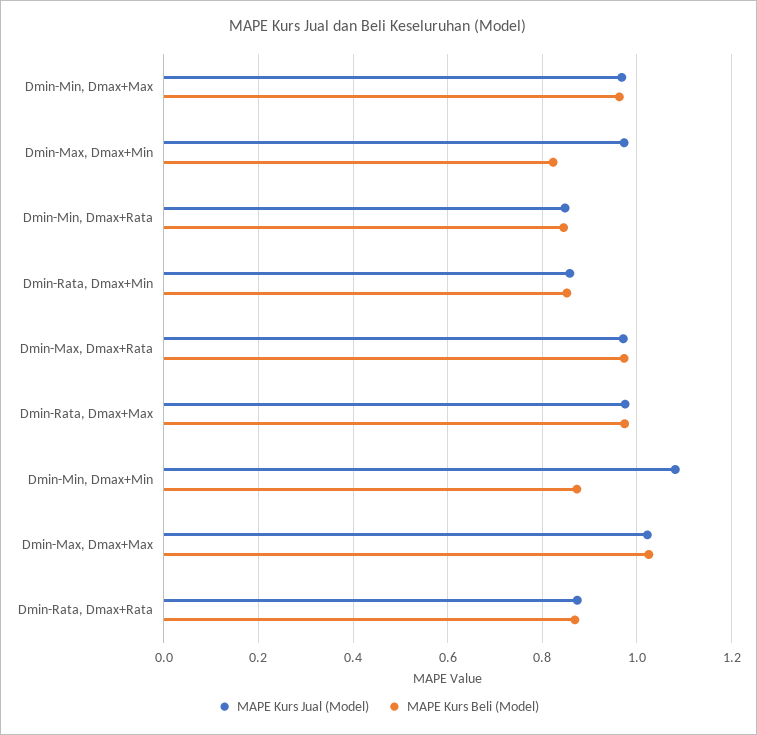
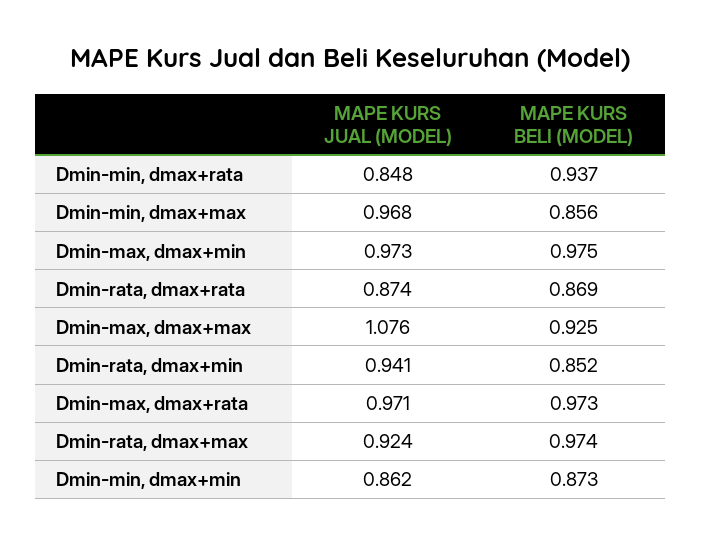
  {
    "MAPE Kurs Jual (Model)": {
      "Dmin-Min, Dmax+Max": 0.968,
      "Dmin-Max, Dmax+Min": 0.973,
      "Dmin-Min, Dmax+Rata": 0.848,
-     "Dmin-Rata, Dmax+Min": 0.86,
+     "Dmin-Rata, Dmax+Min": 0.941,
      "Dmin-Max, Dmax+Rata": 0.971,
-     "Dmin-Rata, Dmax+Max": 0.98,
+     "Dmin-Rata, Dmax+Max": 0.924,
-     "Dmin-Min, Dmax+Min": 1.08,
+     "Dmin-Min, Dmax+Min": 0.862,
-     "Dmin-Max, Dmax+Max": 1.02,
+     "Dmin-Max, Dmax+Max": 1.076,
      "Dmin-Rata, Dmax+Rata": 0.874
    },
    "MAPE Kurs Beli (Model)": {
-     "Dmin-Min, Dmax+Max": 0.96,
+     "Dmin-Min, Dmax+Max": 0.856,
-     "Dmin-Max, Dmax+Min": 0.82,
+     "Dmin-Max, Dmax+Min": 0.975,
-     "Dmin-Min, Dmax+Rata": 0.84,
+     "Dmin-Min, Dmax+Rata": 0.937,
      "Dmin-Rata, Dmax+Min": 0.852,
      "Dmin-Max, Dmax+Rata": 0.973,
      "Dmin-Rata, Dmax+Max": 0.974,
      "Dmin-Min, Dmax+Min": 0.873,
-     "Dmin-Max, Dmax+Max": 1.02,
+     "Dmin-Max, Dmax+Max": 0.925,
      "Dmin-Rata, Dmax+Rata": 0.869
    }
  }

